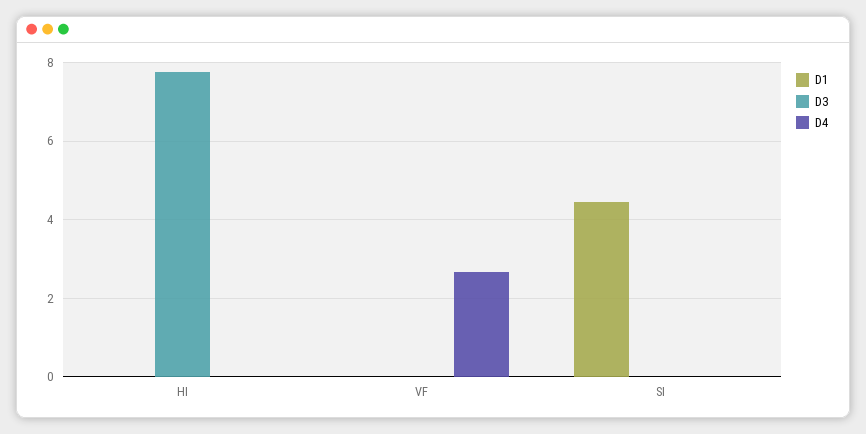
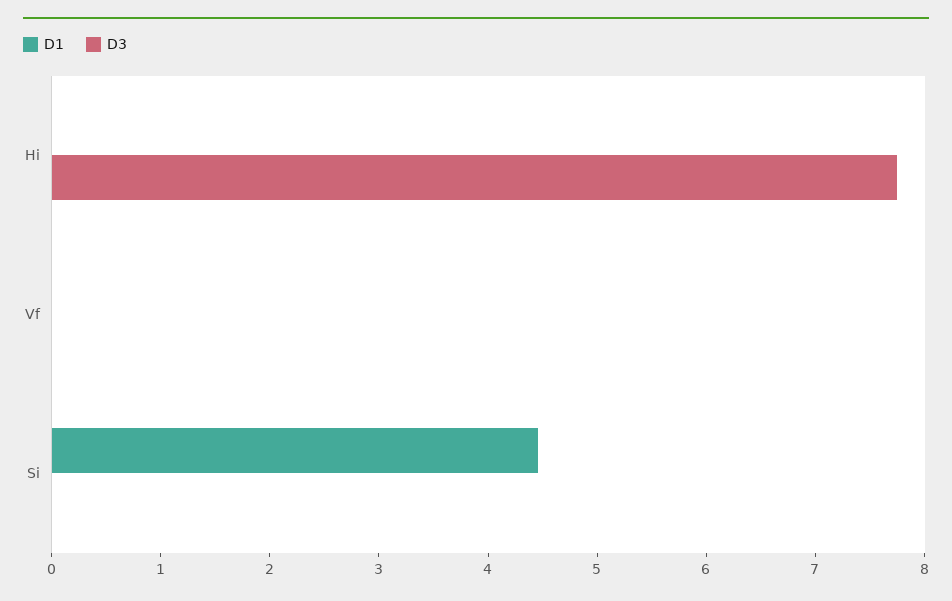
  {
    "D1": {
      "HI": 0,
      "VF": 0,
      "SI": 4.4
    },
    "D3": {
      "HI": 7.8,
      "VF": 0,
      "SI": 0
-   },
+   }
-   "D4": {
-     "HI": 0,
-     "VF": 2.6,
-     "SI": 0
-   }
  }

